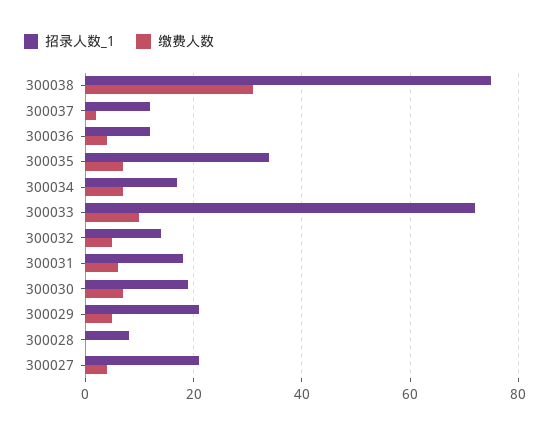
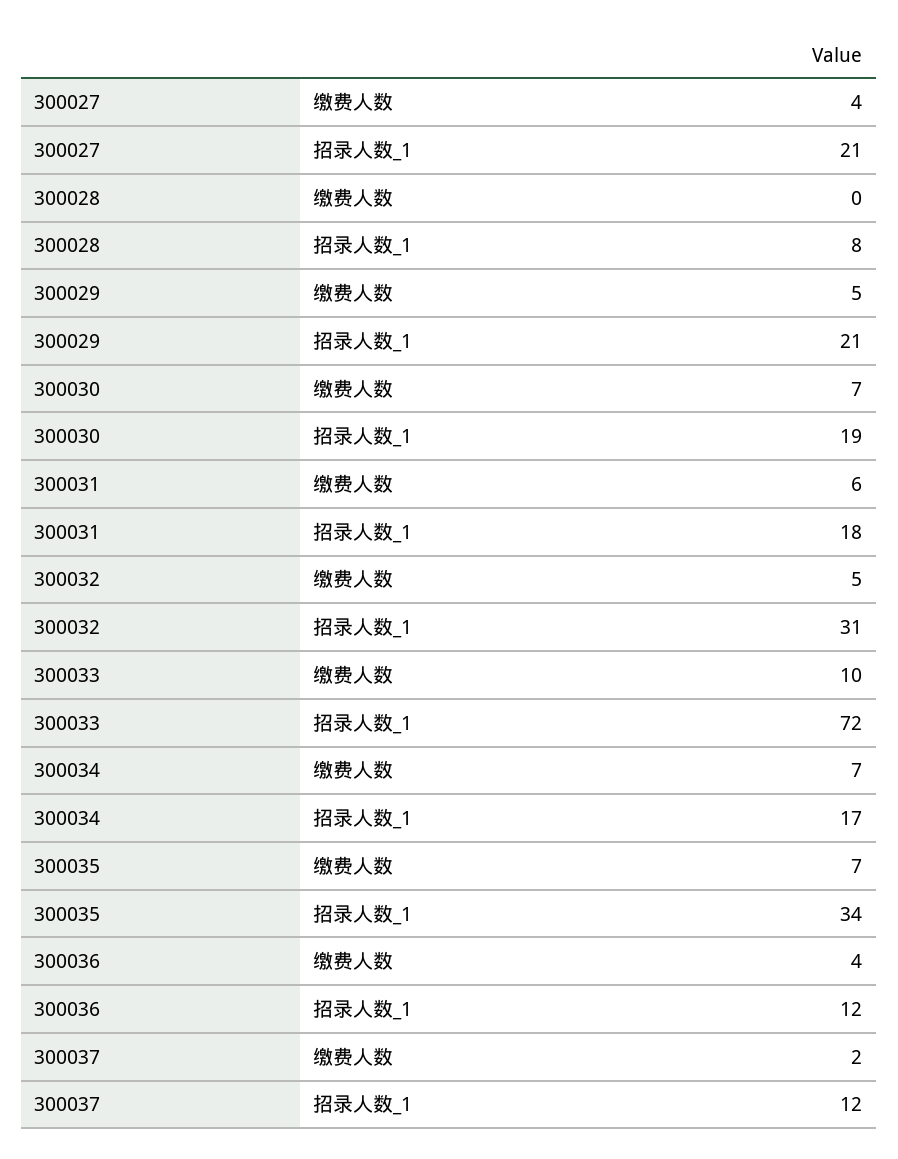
  {
    "招录人数_1": {
-     "300038": 75,
      "300037": 12,
      "300036": 12,
      "300035": 34,
      "300034": 17,
      "300033": 72,
-     "300032": 15,
+     "300032": 31,
      "300031": 18,
      "300030": 19,
      "300029": 21,
      "300028": 8,
      "300027": 21
    },
    "缴费人数": {
-     "300038": 30,
      "300037": 2,
      "300036": 4,
      "300035": 7,
      "300034": 7,
      "300033": 10,
      "300032": 5,
      "300031": 6,
      "300030": 7,
      "300029": 5,
      "300028": 0,
      "300027": 4
    }
  }

